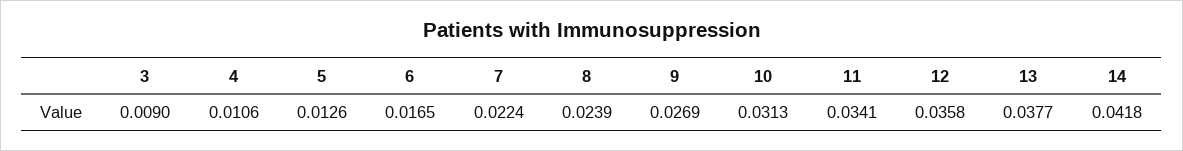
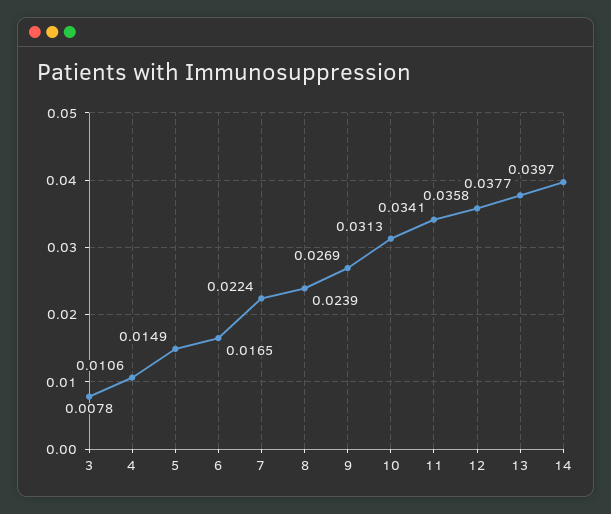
  {
-   "3": 0.009,
+   "3": 0.0078,
    "4": 0.0106,
-   "5": 0.0126,
+   "5": 0.0149,
    "6": 0.0165,
    "7": 0.0224,
    "8": 0.0239,
    "9": 0.0269,
    "10": 0.0313,
    "11": 0.0341,
    "12": 0.0358,
    "13": 0.0377,
-   "14": 0.0418
+   "14": 0.0397
  }

